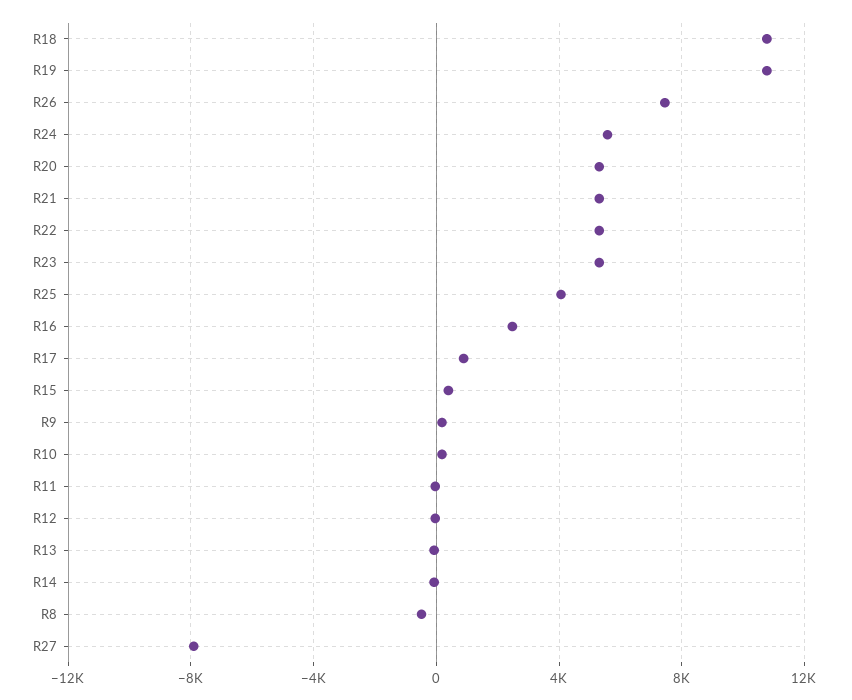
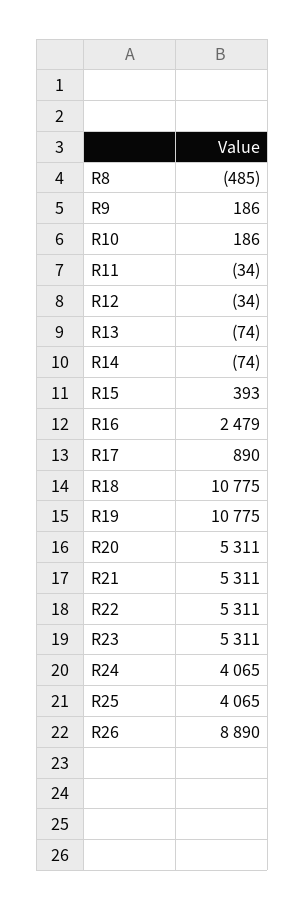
  {
    "R18": 10775,
    "R19": 10775,
-   "R26": 7500,
+   "R26": 8890,
-   "R24": 5500,
+   "R24": 4065,
    "R20": 5311,
    "R21": 5311,
    "R22": 5311,
    "R23": 5311,
    "R25": 4065,
    "R16": 2479,
    "R17": 890,
    "R15": 393,
    "R9": 186,
    "R10": 186,
    "R11": -34,
    "R12": -34,
    "R13": -74,
    "R14": -74,
-   "R8": -485,
+   "R8": -485
-   "R27": -8000
  }

